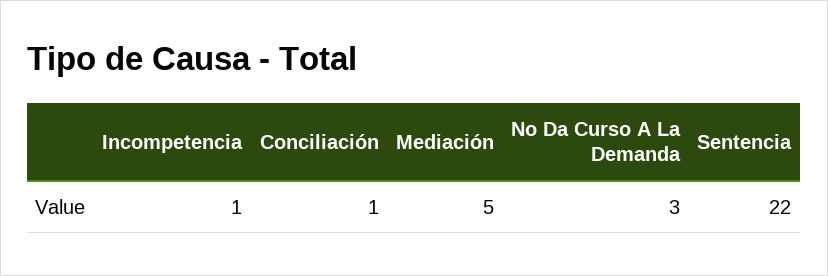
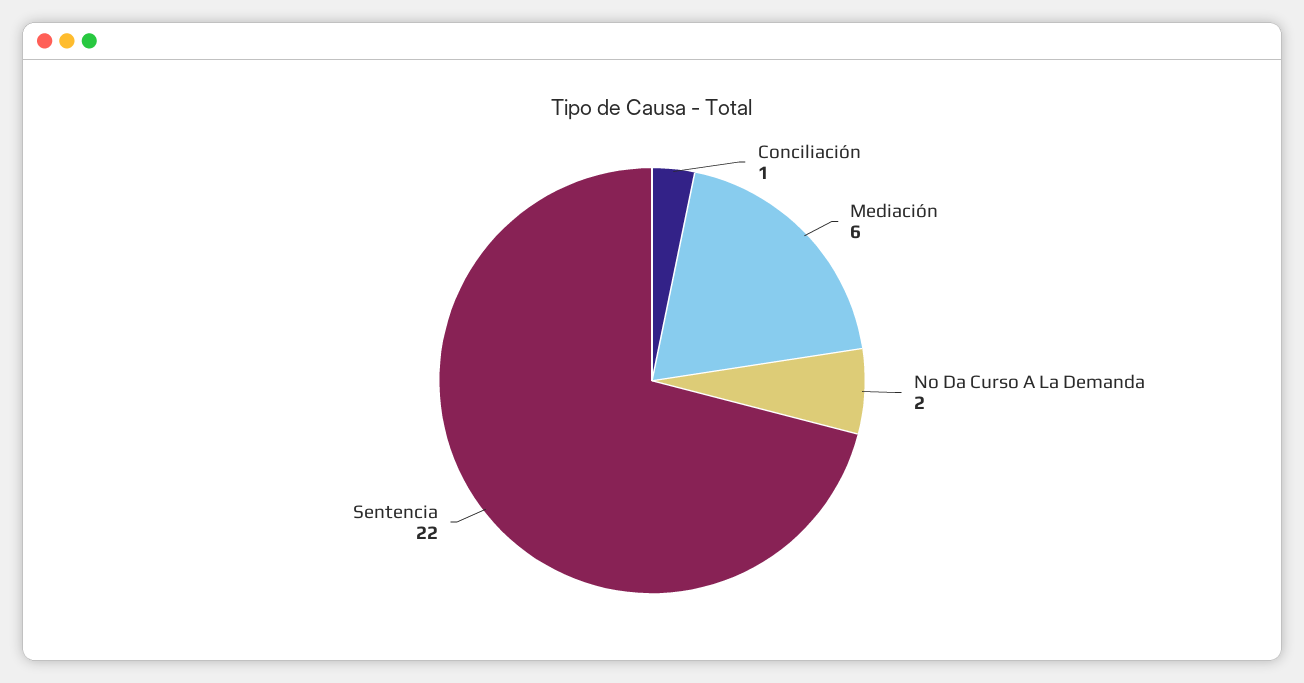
  {
-   "Incompetencia": 1,
    "Conciliación": 1,
-   "Mediación": 5,
+   "Mediación": 6,
-   "No Da Curso A La Demanda": 3,
+   "No Da Curso A La Demanda": 2,
    "Sentencia": 22
  }

